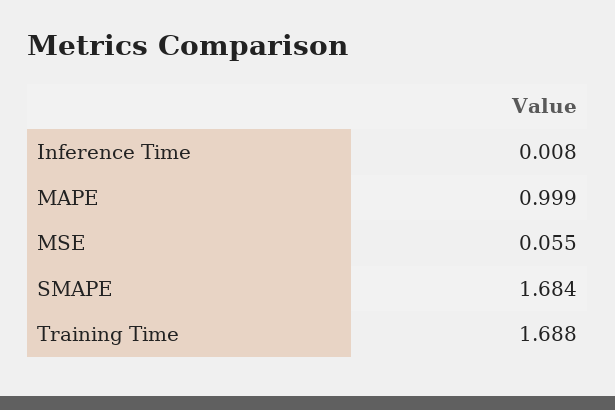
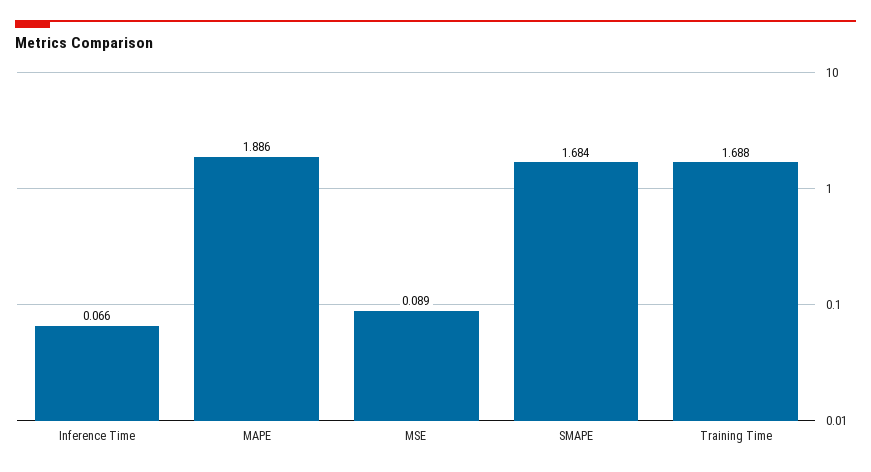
  {
-   "Inference Time": 0.008,
+   "Inference Time": 0.066,
-   "MAPE": 0.999,
+   "MAPE": 1.886,
-   "MSE": 0.055,
+   "MSE": 0.089,
    "SMAPE": 1.684,
    "Training Time": 1.688
  }

